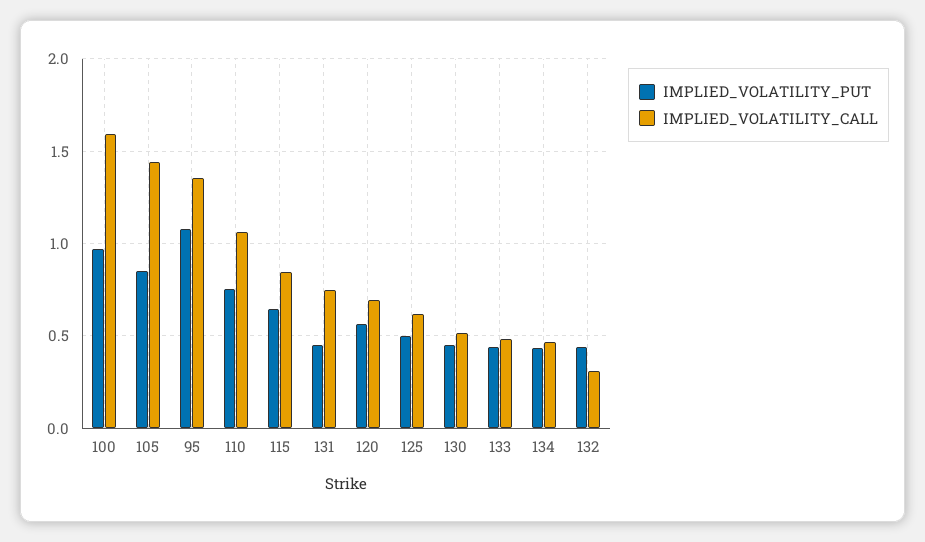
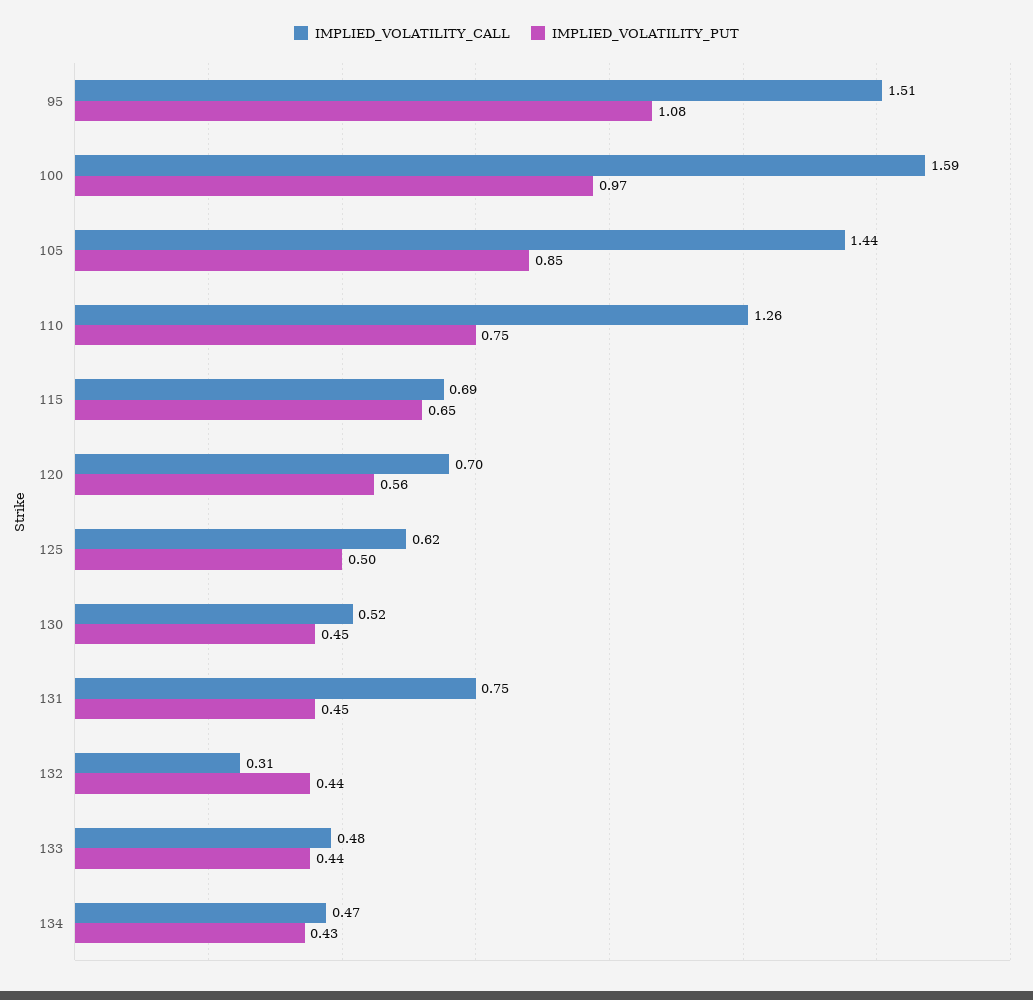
  {
    "IMPLIED_VOLATILITY_PUT": {
      "100": 0.97,
      "105": 0.85,
      "95": 1.08,
      "110": 0.75,
      "115": 0.65,
      "131": 0.45,
      "120": 0.56,
      "125": 0.5,
      "130": 0.45,
      "133": 0.44,
      "134": 0.43,
      "132": 0.44
    },
    "IMPLIED_VOLATILITY_CALL": {
      "100": 1.59,
      "105": 1.44,
-     "95": 1.35,
+     "95": 1.51,
-     "110": 1.05,
+     "110": 1.26,
-     "115": 0.85,
+     "115": 0.69,
      "131": 0.75,
      "120": 0.7,
      "125": 0.62,
      "130": 0.52,
      "133": 0.48,
      "134": 0.47,
      "132": 0.31
    }
  }

